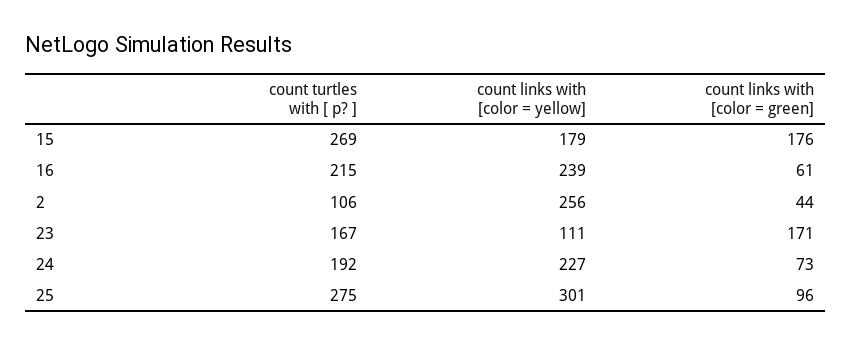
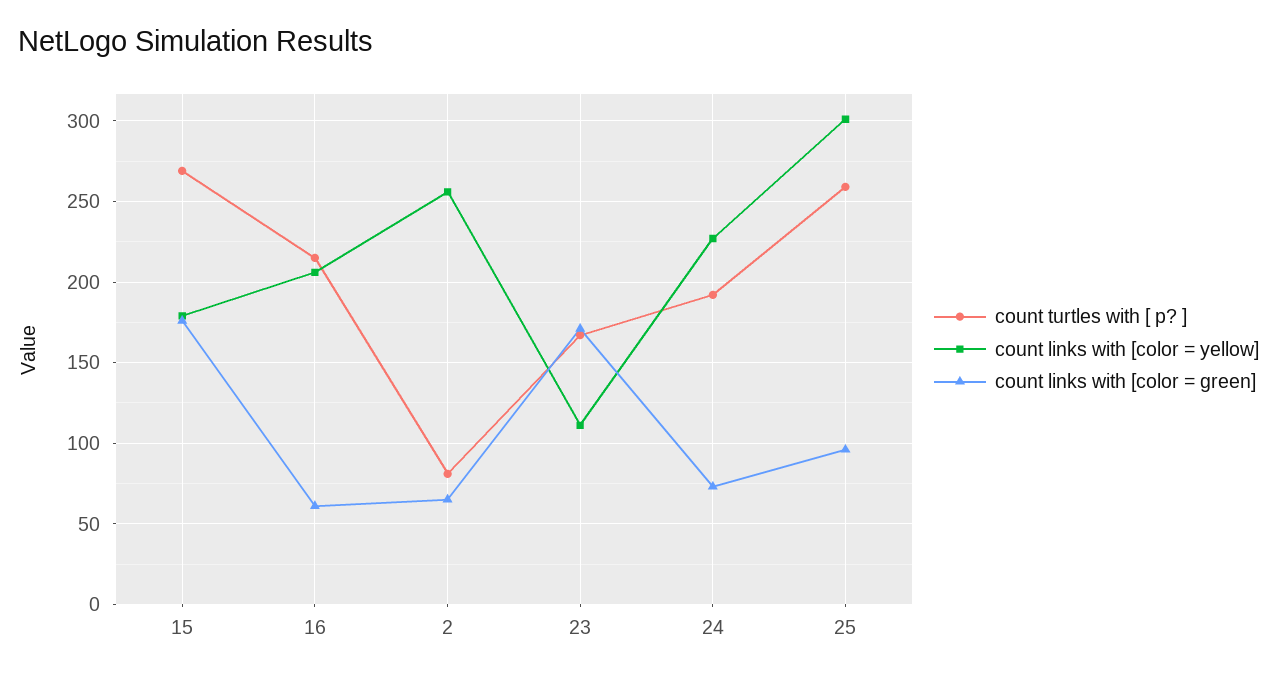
  {
    "count turtles with [ p? ]": {
      "15": 269,
      "16": 215,
-     "2": 106,
+     "2": 80,
      "23": 167,
      "24": 192,
-     "25": 275
+     "25": 260
    },
    "count links with [color = yellow]": {
      "15": 179,
-     "16": 239,
+     "16": 205,
      "2": 256,
      "23": 111,
      "24": 227,
      "25": 301
    },
    "count links with [color = green]": {
      "15": 176,
      "16": 61,
-     "2": 44,
+     "2": 65,
      "23": 171,
      "24": 73,
      "25": 96
    }
  }

